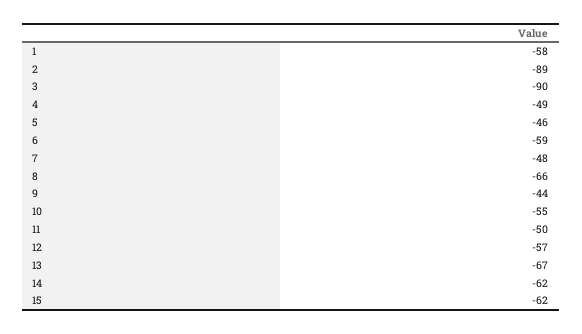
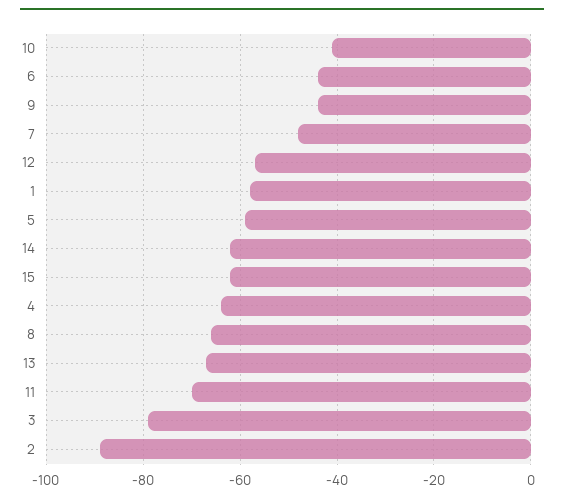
  {
    "1": -58,
    "2": -89,
-   "3": -90,
+   "3": -80,
-   "4": -49,
+   "4": -65,
-   "5": -46,
+   "5": -60,
-   "6": -59,
+   "6": -45,
    "7": -48,
    "8": -66,
    "9": -44,
-   "10": -55,
+   "10": -40,
-   "11": -50,
+   "11": -70,
    "12": -57,
    "13": -67,
    "14": -62,
    "15": -62
  }

